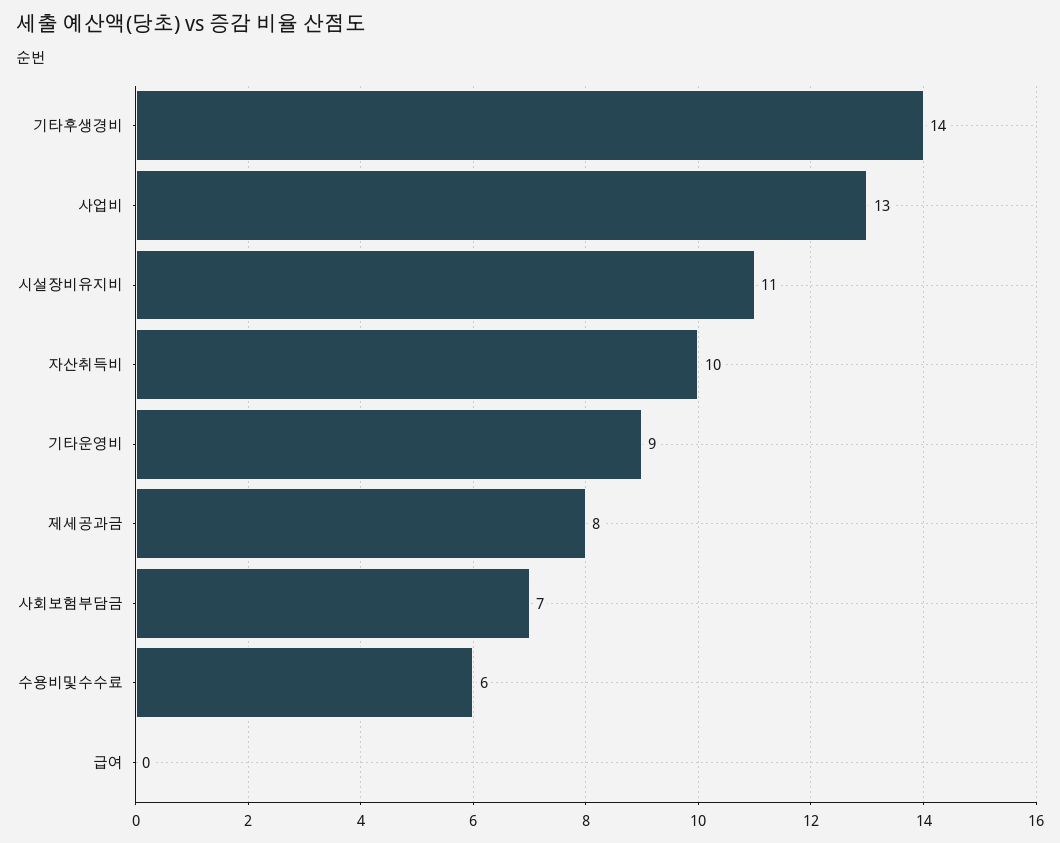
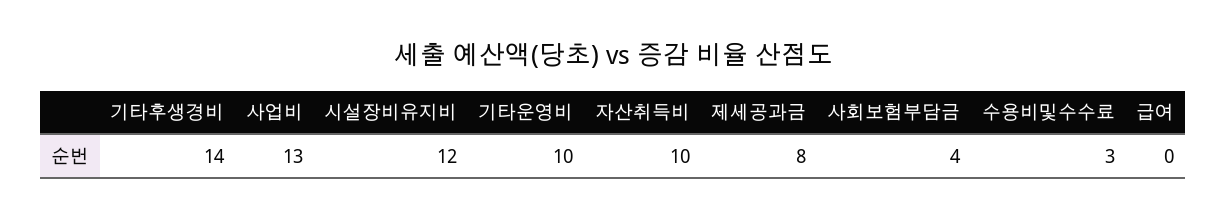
  {
    "기타후생경비": 14,
    "사업비": 13,
-   "시설장비유지비": 11,
+   "시설장비유지비": 12,
    "자산취득비": 10,
-   "기타운영비": 9,
+   "기타운영비": 10,
    "제세공과금": 8,
-   "사회보험부담금": 7,
+   "사회보험부담금": 4,
-   "수용비및수수료": 6,
+   "수용비및수수료": 3,
    "급여": 0
  }

